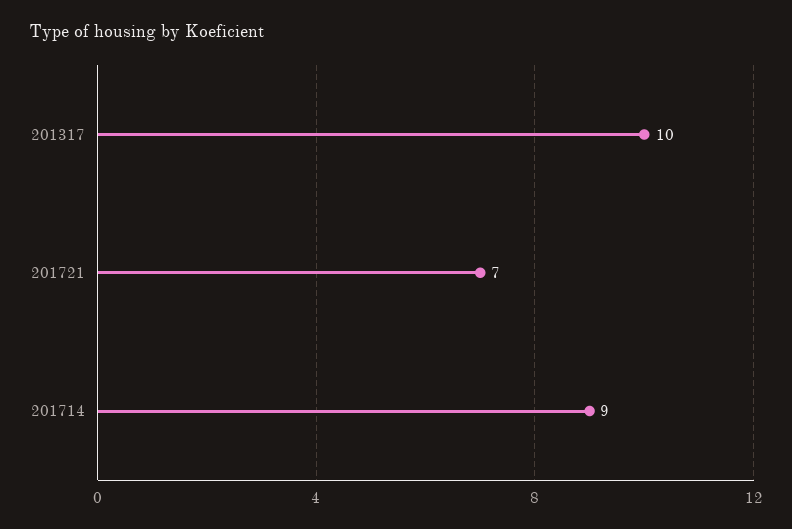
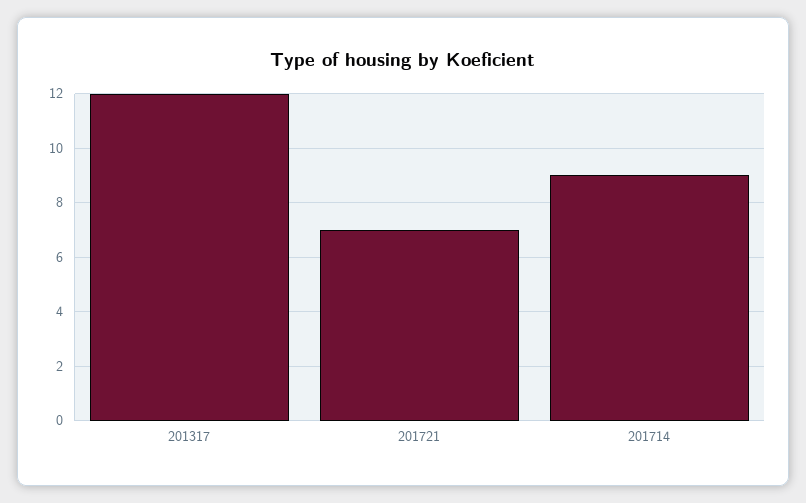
  {
-   "201317": 10,
+   "201317": 12,
    "201721": 7,
    "201714": 9
  }

